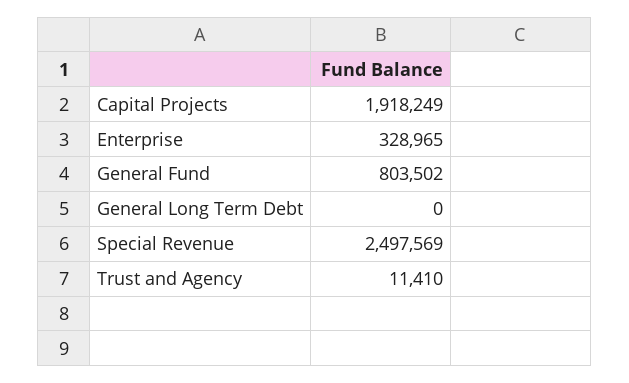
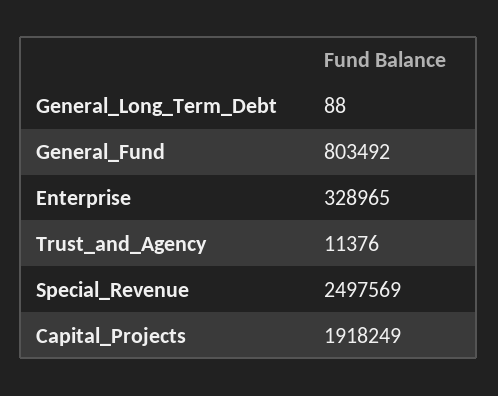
  {
    "Capital Projects": 1918249,
    "Enterprise": 328965,
-   "General Fund": 803502,
+   "General Fund": 803492,
-   "General Long Term Debt": 0,
+   "General Long Term Debt": 88,
    "Special Revenue": 2497569,
-   "Trust and Agency": 11410
+   "Trust and Agency": 11376
  }

